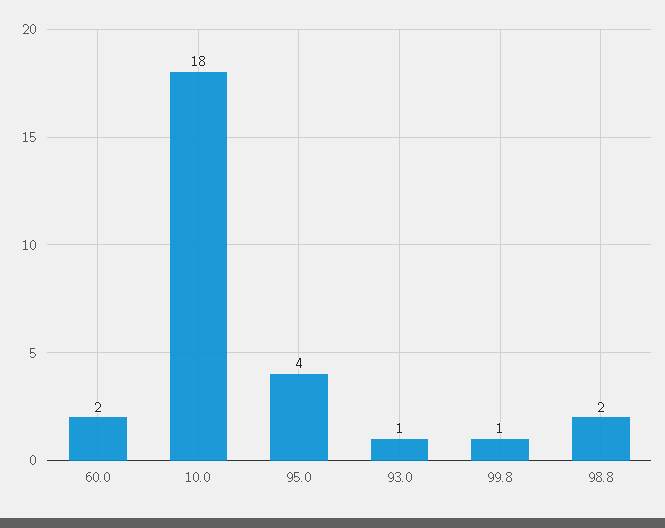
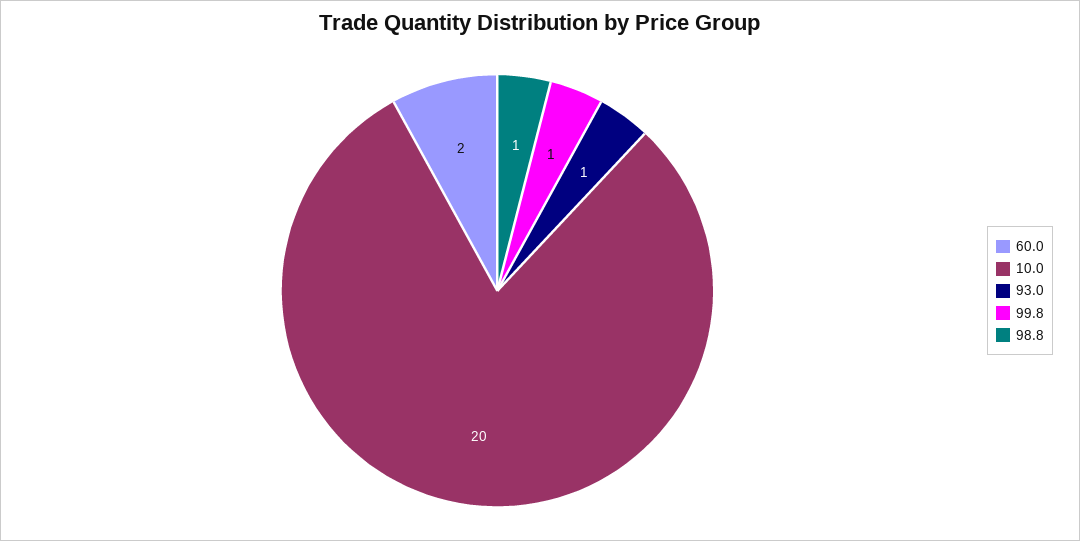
  {
    "60.0": 2,
-   "10.0": 18,
+   "10.0": 20,
-   "95.0": 4,
    "93.0": 1,
    "99.8": 1,
-   "98.8": 2
+   "98.8": 1
  }

